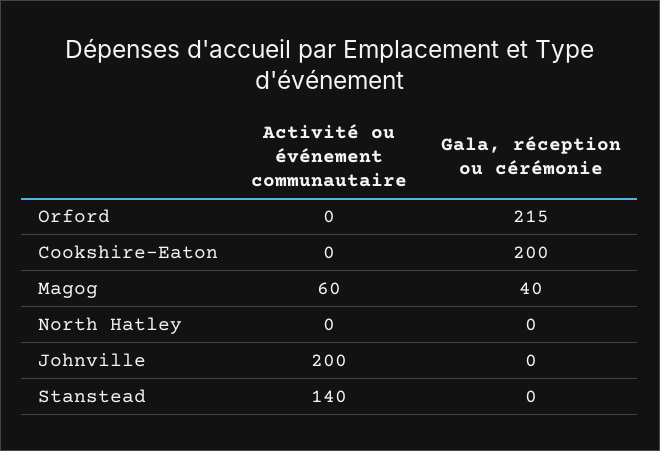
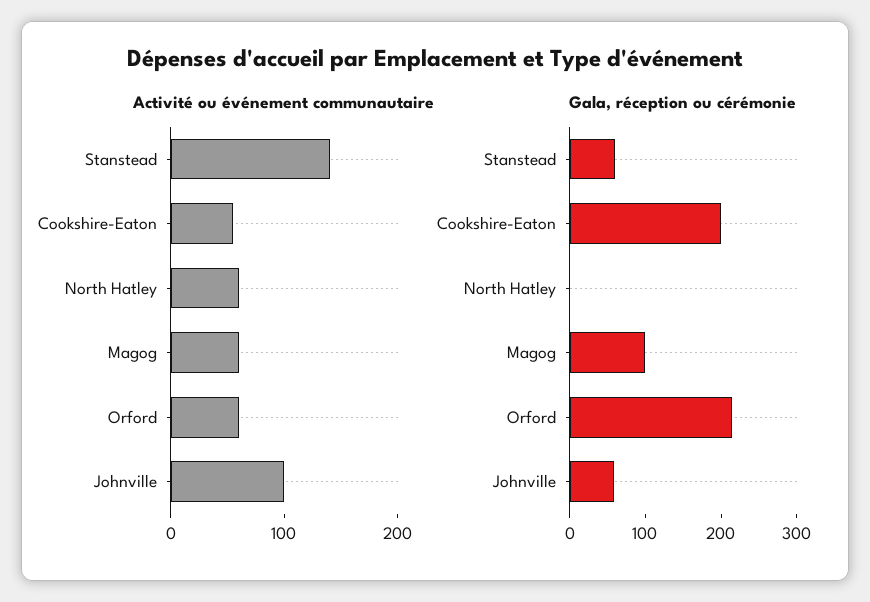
  {
    "Activité ou événement communautaire": {
-     "Orford": 0,
+     "Orford": 60,
-     "Cookshire-Eaton": 0,
+     "Cookshire-Eaton": 60,
      "Magog": 60,
-     "North Hatley": 0,
+     "North Hatley": 60,
-     "Johnville": 200,
+     "Johnville": 100,
      "Stanstead": 140
    },
    "Gala, réception ou cérémonie": {
      "Orford": 215,
      "Cookshire-Eaton": 200,
-     "Magog": 40,
+     "Magog": 100,
      "North Hatley": 0,
-     "Johnville": 0,
+     "Johnville": 60,
-     "Stanstead": 0
+     "Stanstead": 60
    }
  }

